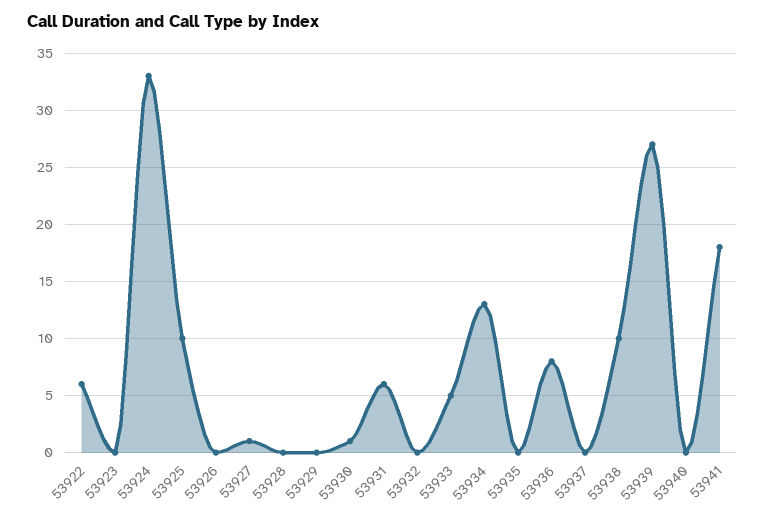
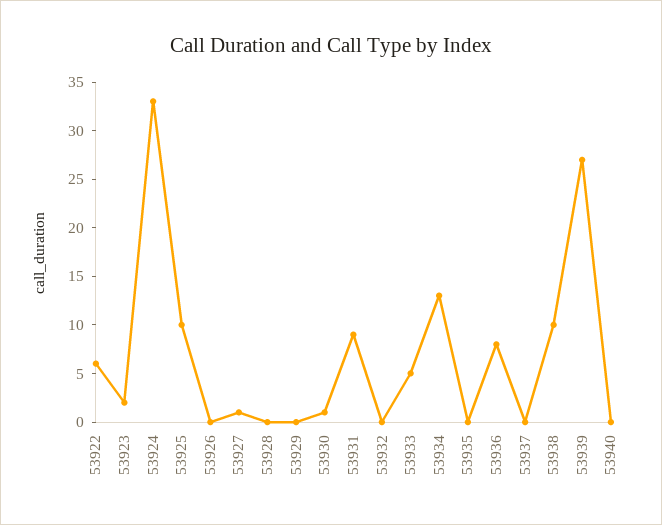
  {
    "53922": 6,
-   "53923": 0,
+   "53923": 2,
    "53924": 33,
    "53925": 10,
    "53926": 0,
    "53927": 1,
    "53928": 0,
    "53929": 0,
    "53930": 1,
-   "53931": 6,
+   "53931": 9,
    "53932": 0,
    "53933": 5,
    "53934": 13,
    "53935": 0,
    "53936": 8,
    "53937": 0,
    "53938": 10,
    "53939": 27,
-   "53940": 0,
+   "53940": 0
-   "53941": 18
  }

